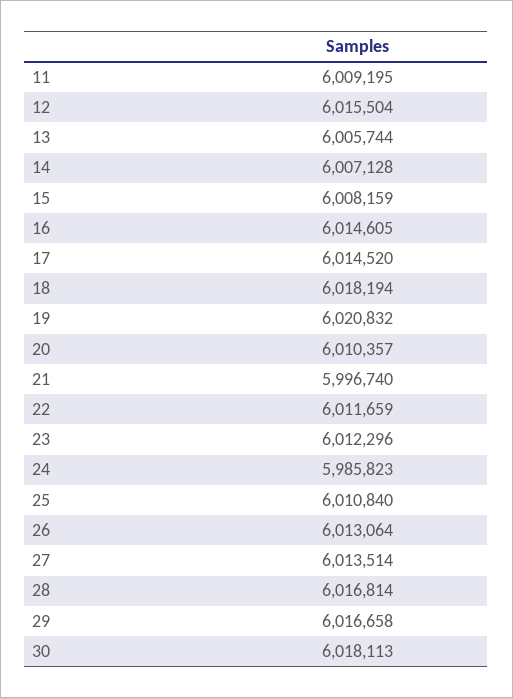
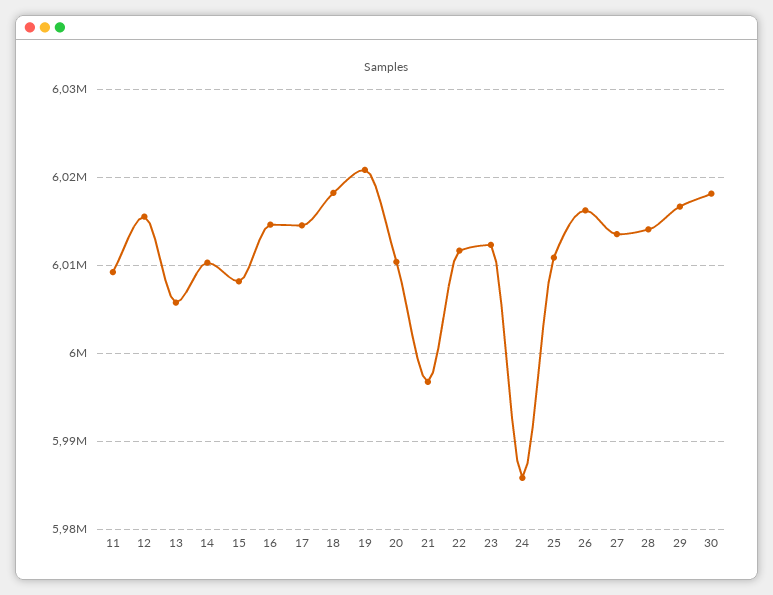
  {
    "11": 6009195,
    "12": 6015504,
    "13": 6005744,
-   "14": 6007128,
+   "14": 6010000,
    "15": 6008159,
    "16": 6014605,
    "17": 6014520,
    "18": 6018194,
    "19": 6020832,
    "20": 6010357,
    "21": 5996740,
    "22": 6011659,
    "23": 6012296,
    "24": 5985823,
    "25": 6010840,
-   "26": 6013064,
+   "26": 6016000,
    "27": 6013514,
-   "28": 6016814,
+   "28": 6014000,
    "29": 6016658,
    "30": 6018113
  }

